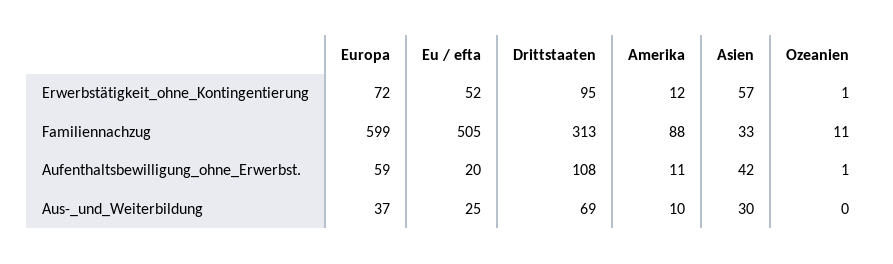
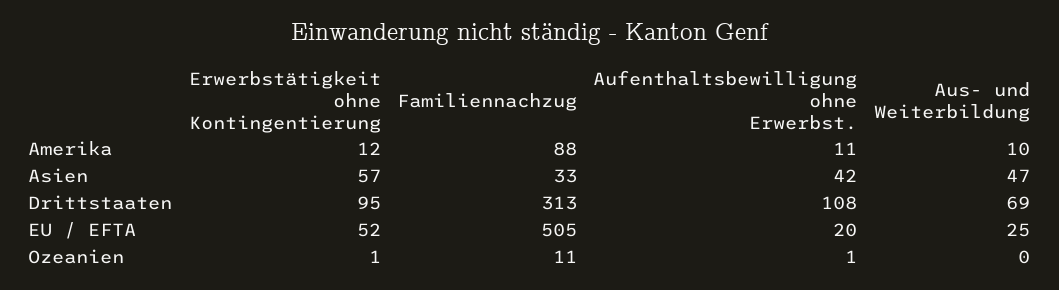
  {
-   "Europa": {
-     "Erwerbstätigkeit_ohne_Kontingentierung": 72,
-     "Familiennachzug": 599,
-     "Aufenthaltsbewilligung_ohne_Erwerbst.": 59,
-     "Aus-_und_Weiterbildung": 37
-   },
    "Eu / efta": {
      "Erwerbstätigkeit_ohne_Kontingentierung": 52,
      "Familiennachzug": 505,
      "Aufenthaltsbewilligung_ohne_Erwerbst.": 20,
      "Aus-_und_Weiterbildung": 25
    },
    "Drittstaaten": {
      "Erwerbstätigkeit_ohne_Kontingentierung": 95,
      "Familiennachzug": 313,
      "Aufenthaltsbewilligung_ohne_Erwerbst.": 108,
      "Aus-_und_Weiterbildung": 69
    },
    "Amerika": {
      "Erwerbstätigkeit_ohne_Kontingentierung": 12,
      "Familiennachzug": 88,
      "Aufenthaltsbewilligung_ohne_Erwerbst.": 11,
      "Aus-_und_Weiterbildung": 10
    },
    "Asien": {
      "Erwerbstätigkeit_ohne_Kontingentierung": 57,
      "Familiennachzug": 33,
      "Aufenthaltsbewilligung_ohne_Erwerbst.": 42,
-     "Aus-_und_Weiterbildung": 30
+     "Aus-_und_Weiterbildung": 47
    },
    "Ozeanien": {
      "Erwerbstätigkeit_ohne_Kontingentierung": 1,
      "Familiennachzug": 11,
      "Aufenthaltsbewilligung_ohne_Erwerbst.": 1,
      "Aus-_und_Weiterbildung": 0
    }
  }

